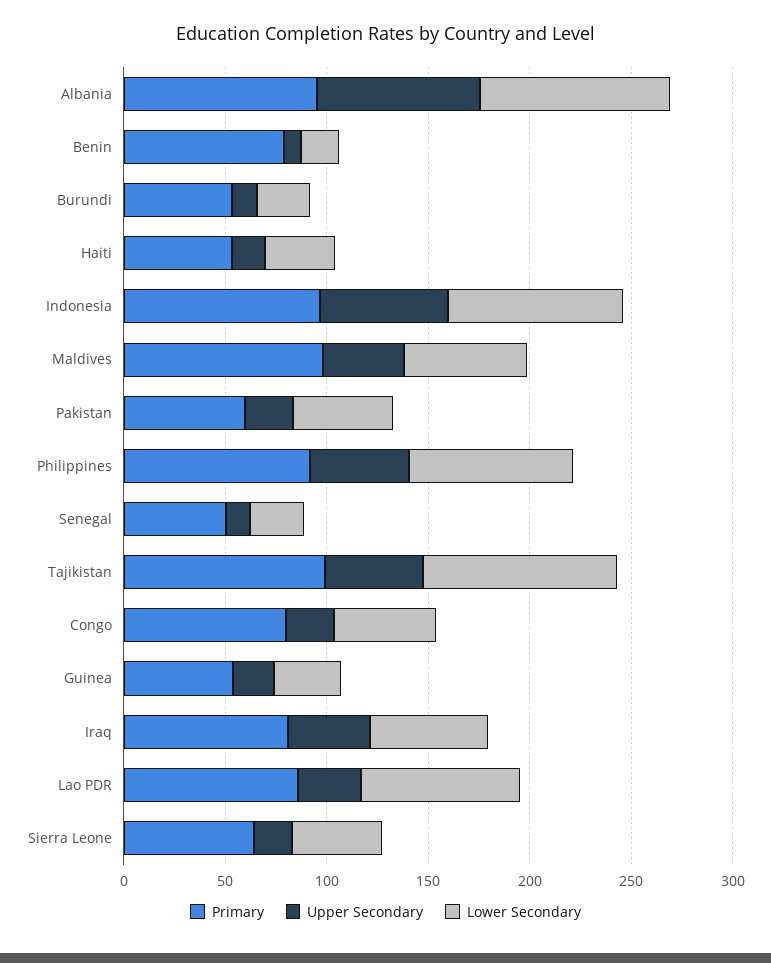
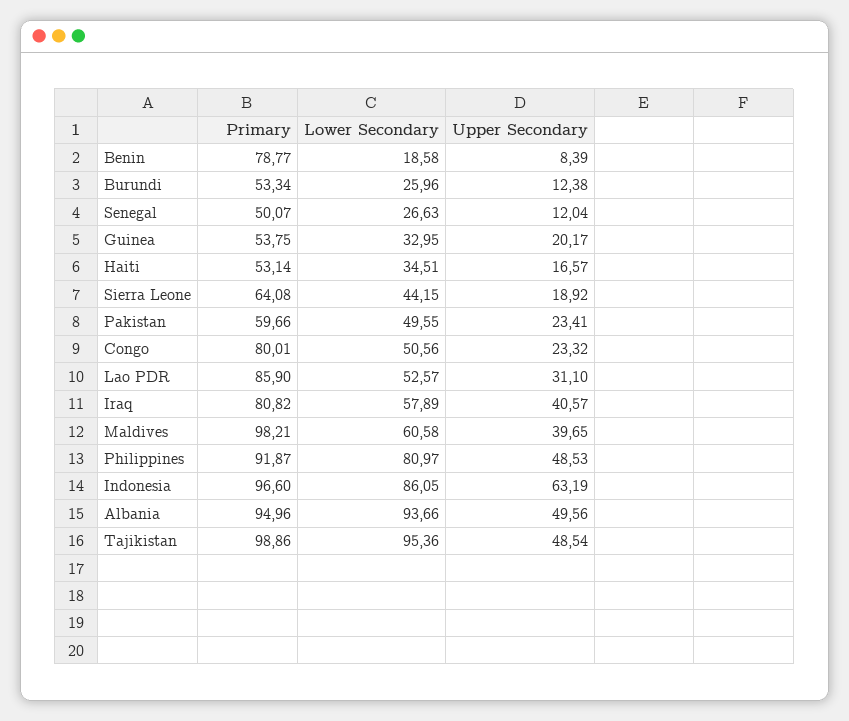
  {
    "Primary": {
      "Albania": 94.96,
      "Benin": 78.77,
      "Burundi": 53.34,
      "Haiti": 53.14,
      "Indonesia": 96.6,
      "Maldives": 98.21,
      "Pakistan": 59.66,
      "Philippines": 91.87,
      "Senegal": 50.07,
      "Tajikistan": 98.86,
      "Congo": 80.01,
      "Guinea": 53.75,
      "Iraq": 80.82,
      "Lao PDR": 85.9,
      "Sierra Leone": 64.08
    },
    "Upper Secondary": {
-     "Albania": 80,
+     "Albania": 49.56,
      "Benin": 8.39,
      "Burundi": 12.38,
      "Haiti": 16.57,
      "Indonesia": 63.19,
      "Maldives": 39.65,
      "Pakistan": 23.41,
      "Philippines": 48.53,
      "Senegal": 12.04,
      "Tajikistan": 48.54,
      "Congo": 23.32,
      "Guinea": 20.17,
      "Iraq": 40.57,
      "Lao PDR": 31.1,
      "Sierra Leone": 18.92
    },
    "Lower Secondary": {
      "Albania": 93.66,
      "Benin": 18.58,
      "Burundi": 25.96,
      "Haiti": 34.51,
      "Indonesia": 86.05,
      "Maldives": 60.58,
      "Pakistan": 49.55,
      "Philippines": 80.97,
      "Senegal": 26.63,
      "Tajikistan": 95.36,
      "Congo": 50.56,
      "Guinea": 32.95,
      "Iraq": 57.89,
-     "Lao PDR": 80,
+     "Lao PDR": 52.57,
      "Sierra Leone": 44.15
    }
  }

